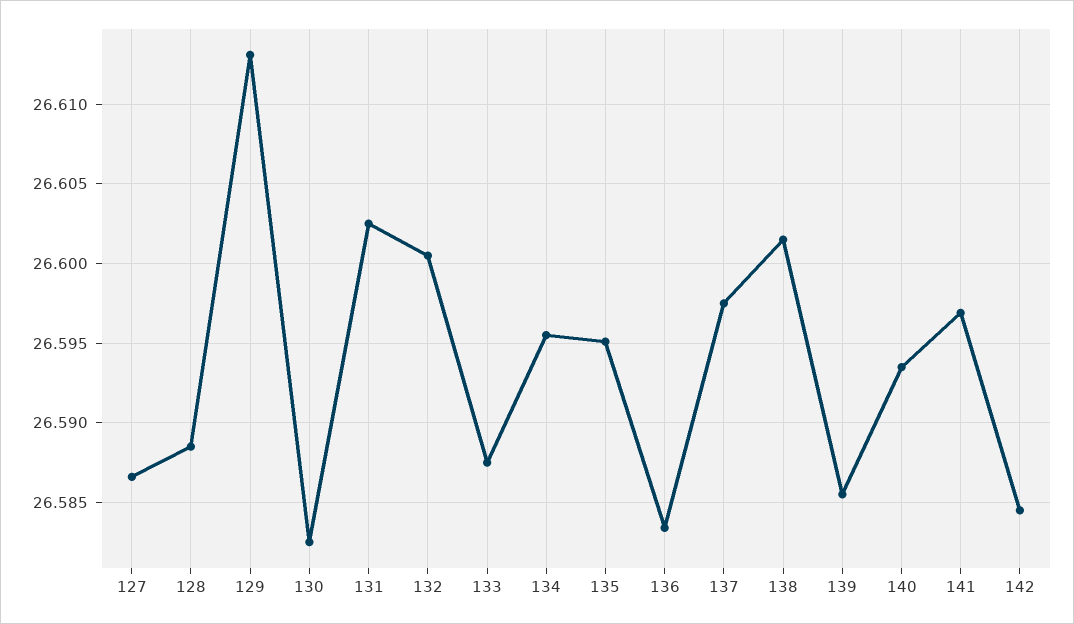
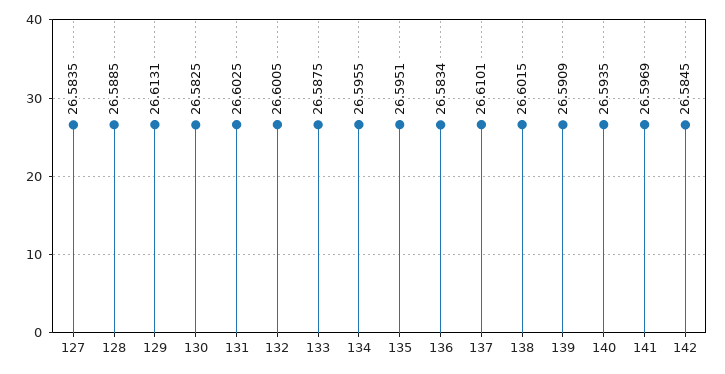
  {
-   "127": 26.5865,
+   "127": 26.5835,
    "128": 26.5885,
    "129": 26.6131,
    "130": 26.5825,
    "131": 26.6025,
    "132": 26.6005,
    "133": 26.5875,
    "134": 26.5955,
    "135": 26.5951,
    "136": 26.5834,
-   "137": 26.5975,
+   "137": 26.6101,
    "138": 26.6015,
-   "139": 26.5855,
+   "139": 26.5909,
    "140": 26.5935,
    "141": 26.5969,
    "142": 26.5845
  }

